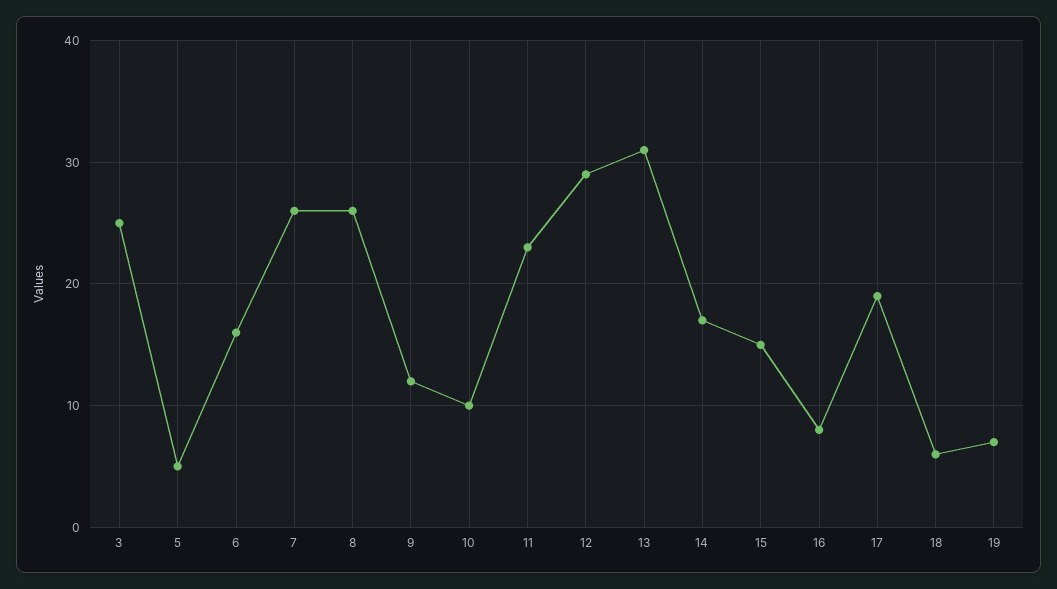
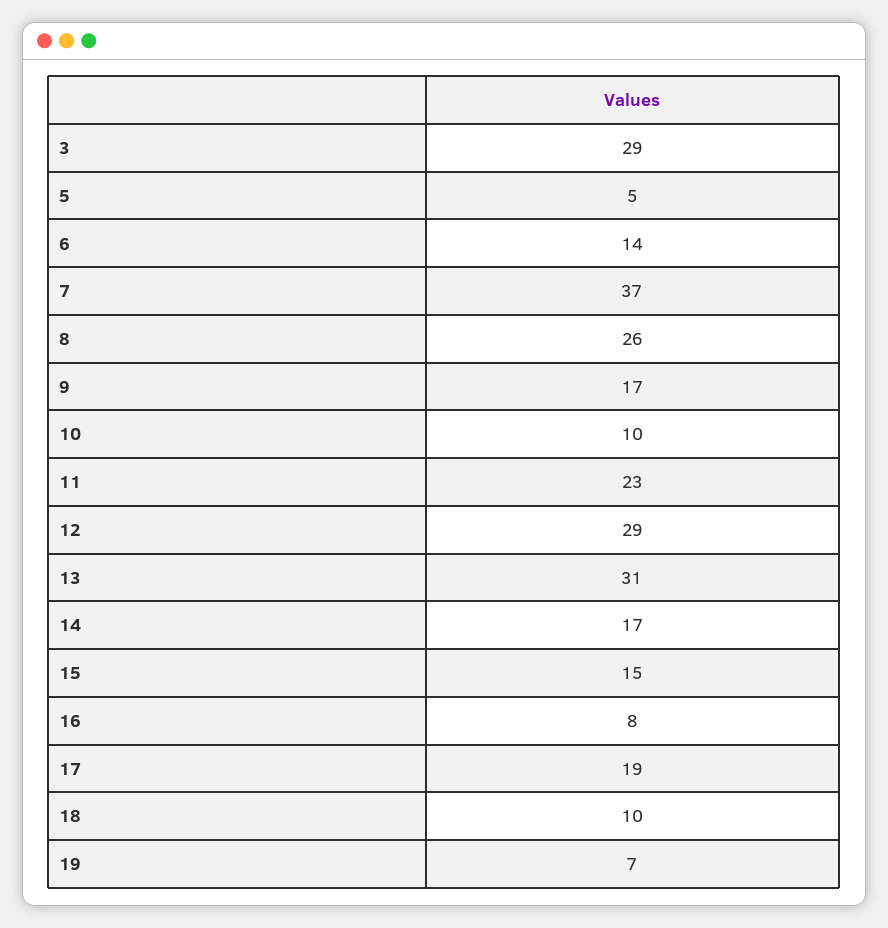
  {
-   "3": 25,
+   "3": 29,
    "5": 5,
-   "6": 16,
+   "6": 14,
-   "7": 26,
+   "7": 37,
    "8": 26,
-   "9": 12,
+   "9": 17,
    "10": 10,
    "11": 23,
    "12": 29,
    "13": 31,
    "14": 17,
    "15": 15,
    "16": 8,
    "17": 19,
-   "18": 6,
+   "18": 10,
    "19": 7
  }

